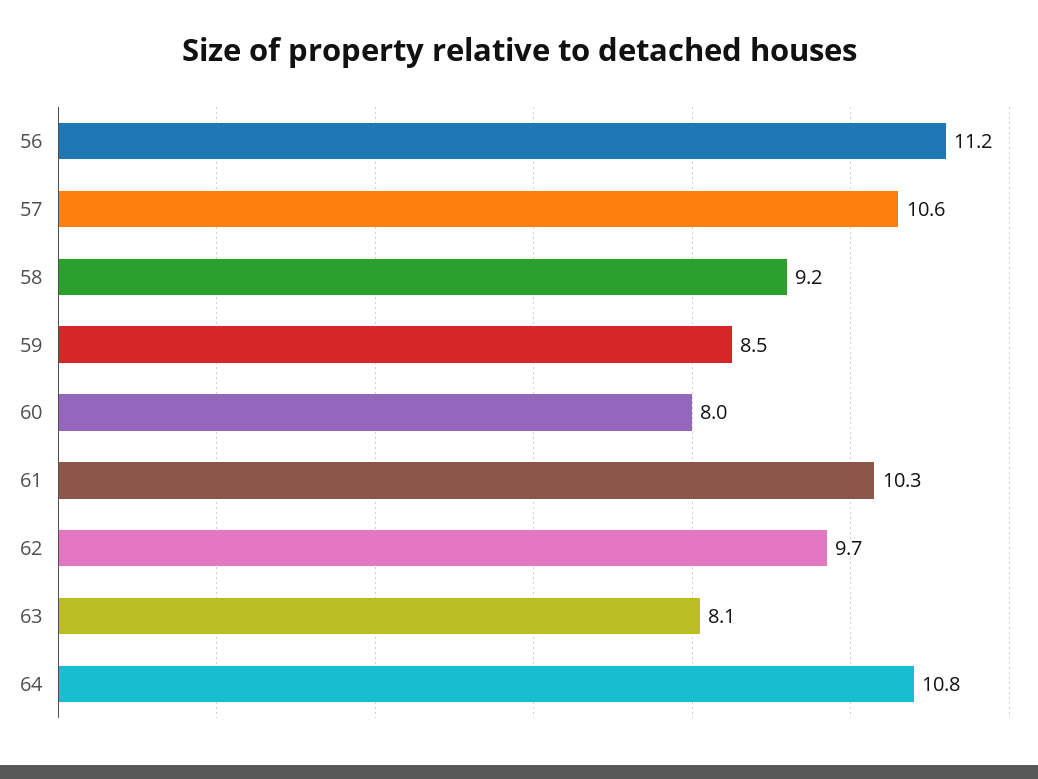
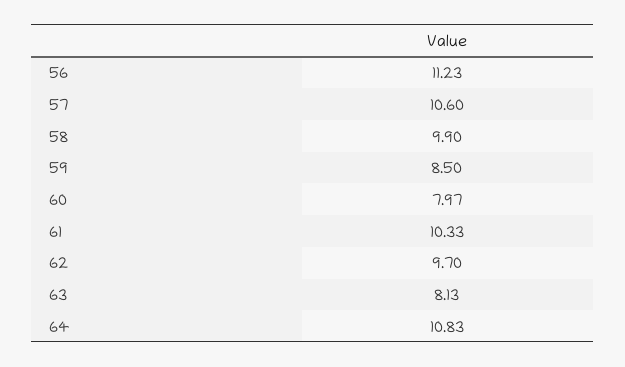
  {
    "56": 11.23,
    "57": 10.6,
-   "58": 9.2,
+   "58": 9.9,
    "59": 8.5,
    "60": 7.97,
    "61": 10.33,
    "62": 9.7,
    "63": 8.13,
    "64": 10.83
  }

